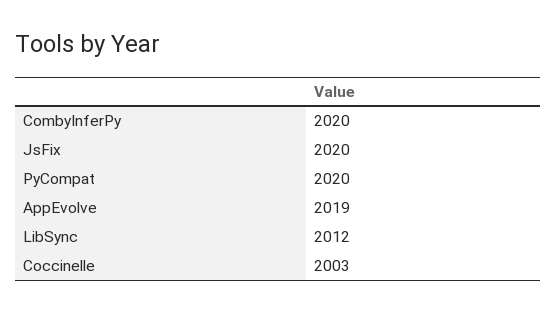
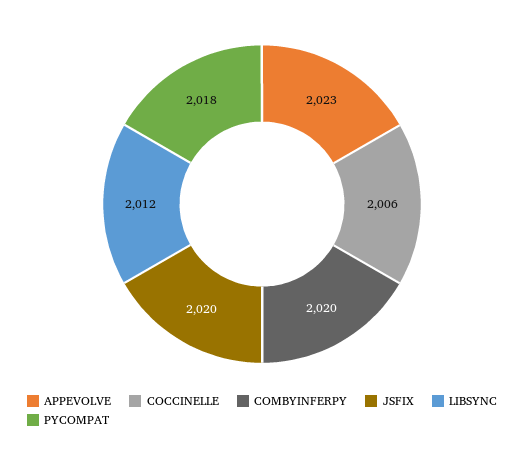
  {
    "CombyInferPy": 2020,
    "JsFix": 2020,
-   "PyCompat": 2020,
+   "PyCompat": 2018,
-   "AppEvolve": 2019,
+   "AppEvolve": 2023,
    "LibSync": 2012,
-   "Coccinelle": 2003
+   "Coccinelle": 2006
  }

